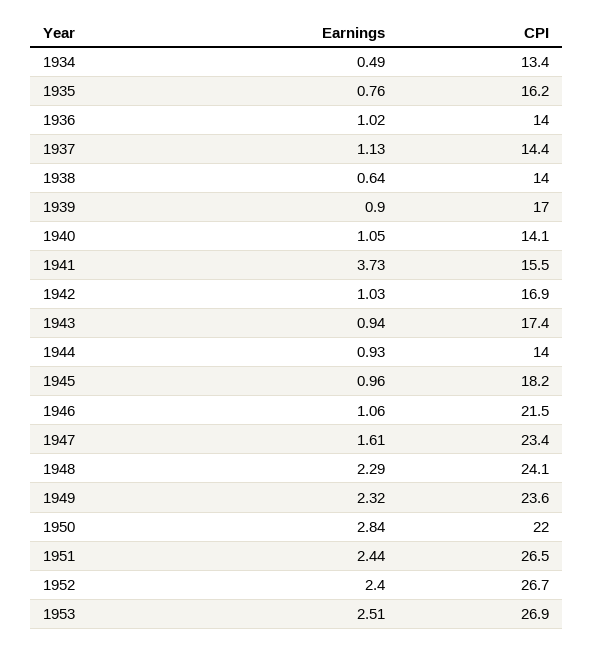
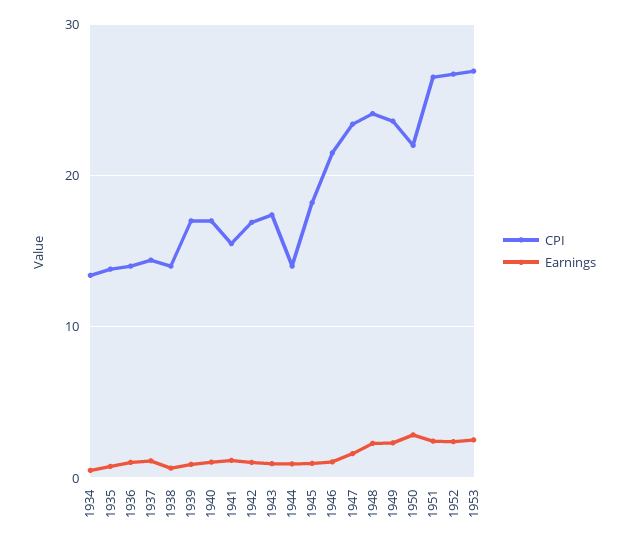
  {
    "Earnings": {
      "1934": 0.49,
      "1935": 0.76,
      "1936": 1.02,
      "1937": 1.13,
      "1938": 0.64,
      "1939": 0.9,
      "1940": 1.05,
-     "1941": 3.73,
+     "1941": 1,
      "1942": 1.03,
      "1943": 0.94,
      "1944": 0.93,
      "1945": 0.96,
      "1946": 1.06,
      "1947": 1.61,
      "1948": 2.29,
      "1949": 2.32,
      "1950": 2.84,
      "1951": 2.44,
      "1952": 2.4,
      "1953": 2.51
    },
    "CPI": {
      "1934": 13.4,
-     "1935": 16.2,
+     "1935": 14,
      "1936": 14,
      "1937": 14.4,
      "1938": 14,
      "1939": 17,
-     "1940": 14.1,
+     "1940": 17,
      "1941": 15.5,
      "1942": 16.9,
      "1943": 17.4,
      "1944": 14,
      "1945": 18.2,
      "1946": 21.5,
      "1947": 23.4,
      "1948": 24.1,
      "1949": 23.6,
      "1950": 22,
      "1951": 26.5,
      "1952": 26.7,
      "1953": 26.9
    }
  }

